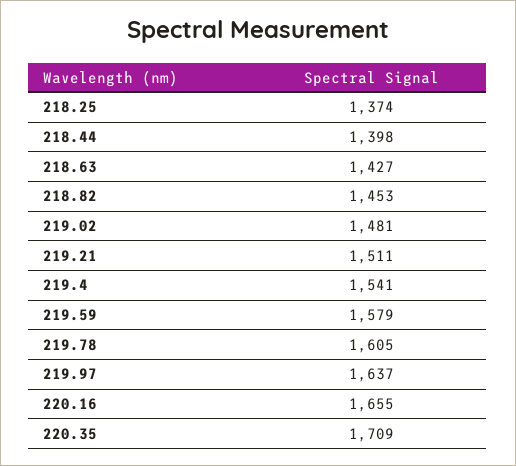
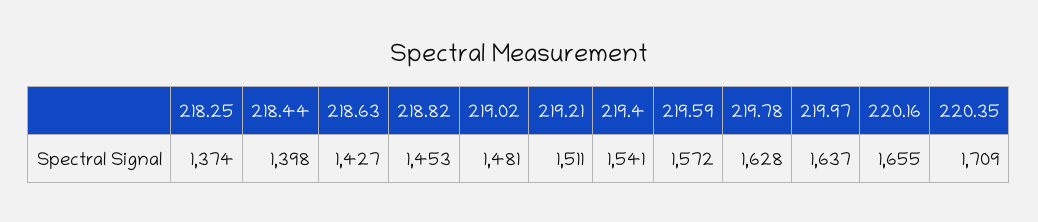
  {
    "218.25": 1374,
    "218.44": 1398,
    "218.63": 1427,
    "218.82": 1453,
    "219.02": 1481,
    "219.21": 1511,
    "219.4": 1541,
-   "219.59": 1579,
+   "219.59": 1572,
-   "219.78": 1605,
+   "219.78": 1628,
    "219.97": 1637,
    "220.16": 1655,
    "220.35": 1709
  }

